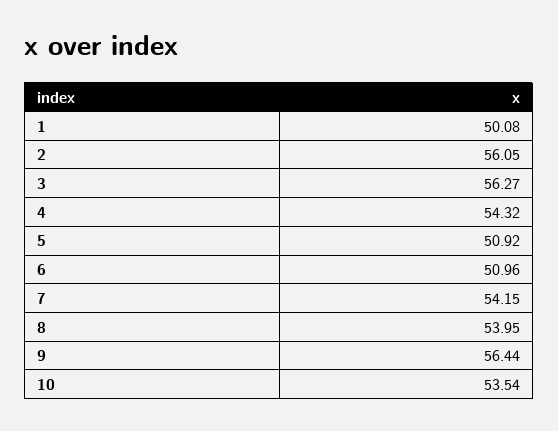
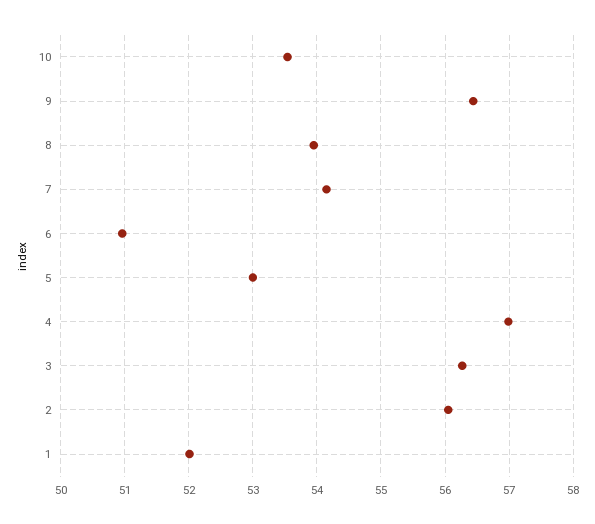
  {
-   "1": 50.08,
+   "1": 52,
    "2": 56.05,
    "3": 56.27,
-   "4": 54.32,
+   "4": 57,
-   "5": 50.92,
+   "5": 53,
    "6": 50.96,
    "7": 54.15,
    "8": 53.95,
    "9": 56.44,
    "10": 53.54
  }

